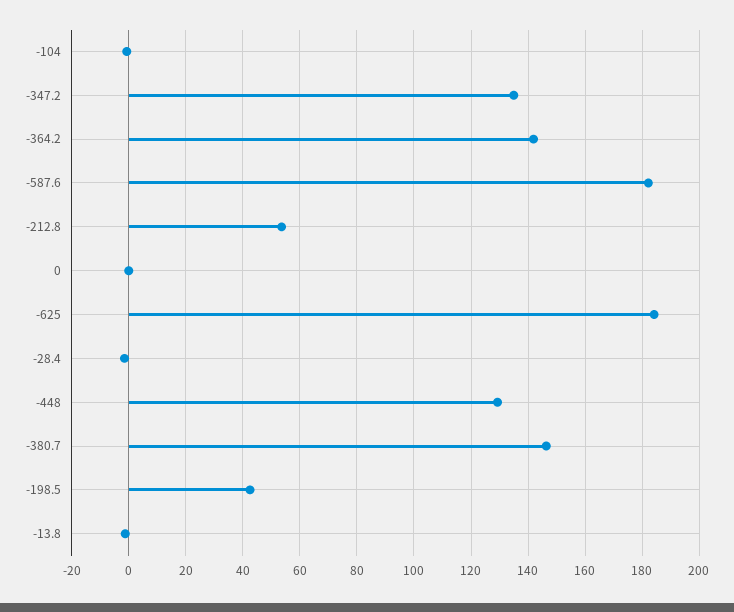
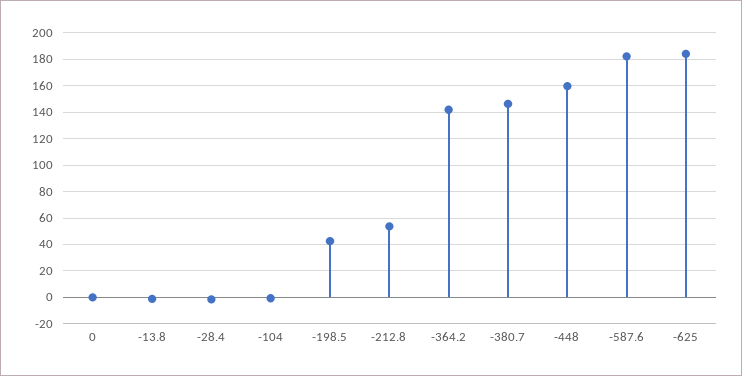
  {
    "-104": 0,
-   "-347.2": 135,
    "-364.2": 142.5,
    "-587.6": 182.5,
    "-212.8": 52.5,
    "0": 0,
    "-625": 185,
    "-28.4": -2.5,
-   "-448": 130,
+   "-448": 160,
    "-380.7": 147.5,
    "-198.5": 42.5,
    "-13.8": 0
  }

